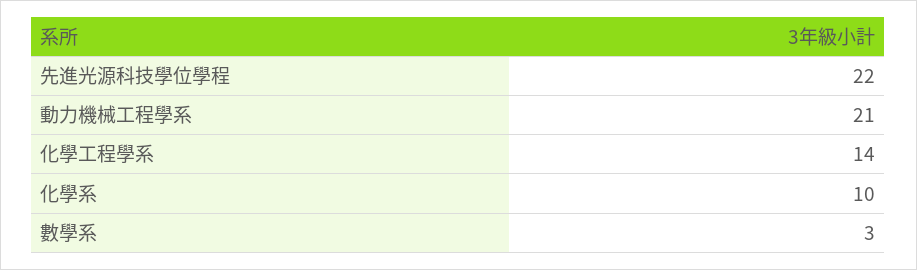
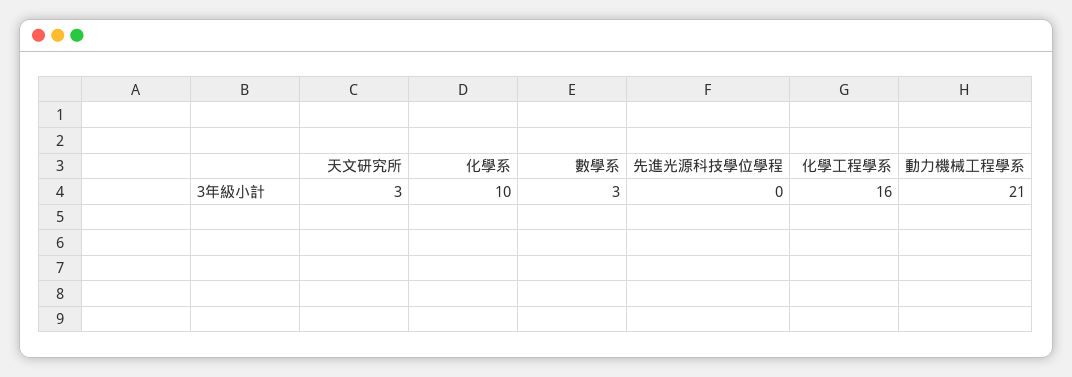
  {
-   "先進光源科技學位學程": 22,
+   "先進光源科技學位學程": 0,
    "動力機械工程學系": 21,
-   "化學工程學系": 14,
+   "化學工程學系": 16,
    "化學系": 10,
-   "數學系": 3
+   "數學系": 3,
+   "天文研究所": 3
  }

